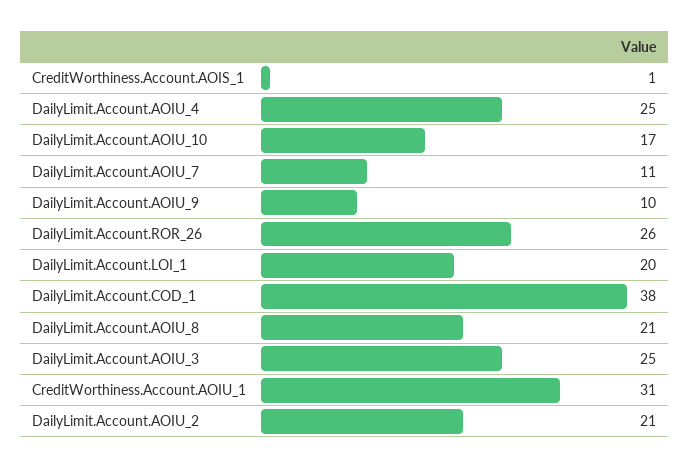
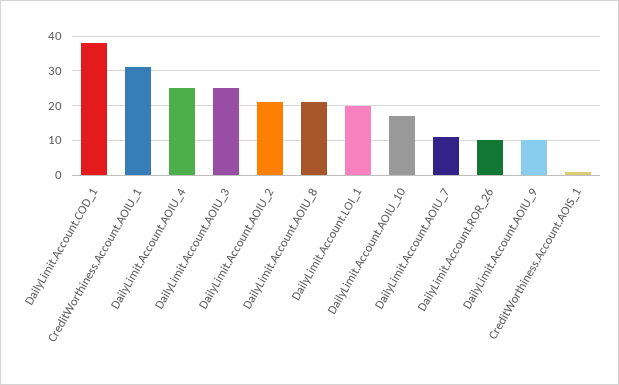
  {
    "CreditWorthiness.Account.AOIS_1": 1,
    "DailyLimit.Account.AOIU_4": 25,
    "DailyLimit.Account.AOIU_10": 17,
    "DailyLimit.Account.AOIU_7": 11,
    "DailyLimit.Account.AOIU_9": 10,
-   "DailyLimit.Account.ROR_26": 26,
+   "DailyLimit.Account.ROR_26": 10,
    "DailyLimit.Account.LOI_1": 20,
    "DailyLimit.Account.COD_1": 38,
    "DailyLimit.Account.AOIU_8": 21,
    "DailyLimit.Account.AOIU_3": 25,
    "CreditWorthiness.Account.AOIU_1": 31,
    "DailyLimit.Account.AOIU_2": 21
  }

